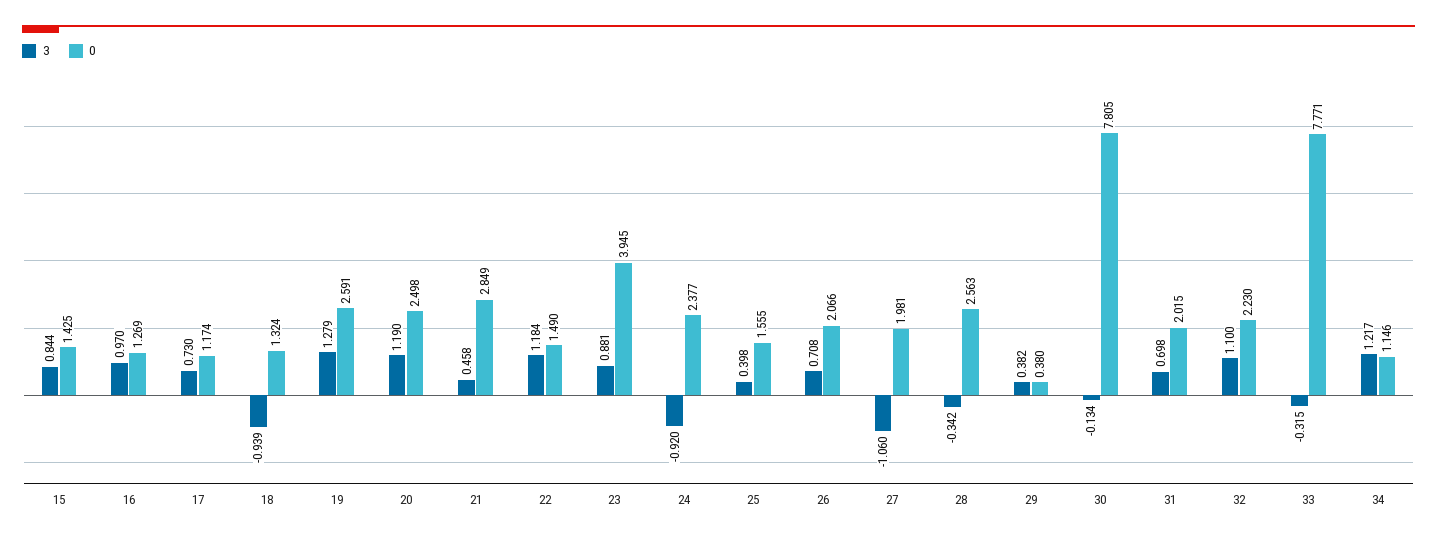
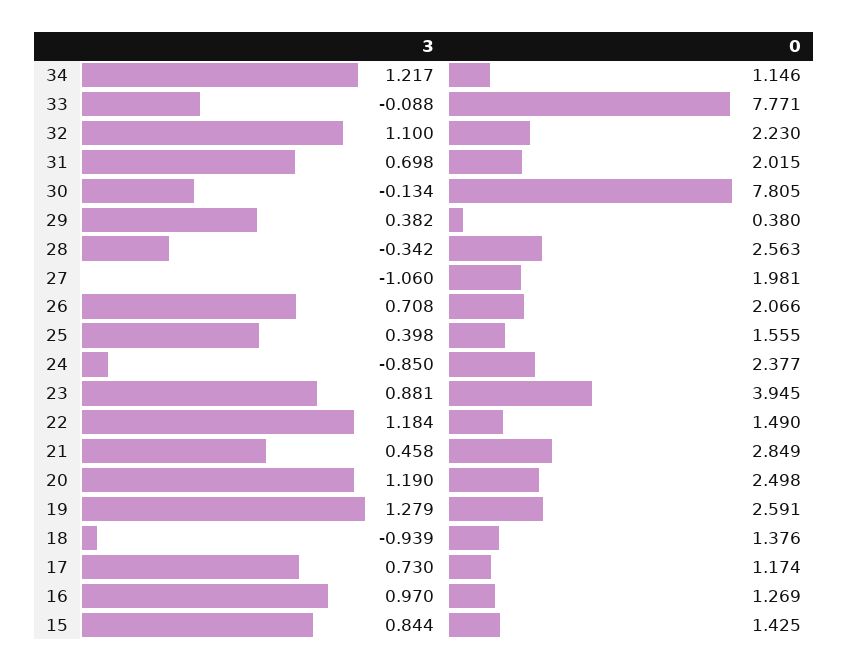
  {
    "3": {
      "15": 0.844,
      "16": 0.97,
      "17": 0.73,
      "18": -0.939,
      "19": 1.279,
      "20": 1.19,
      "21": 0.458,
      "22": 1.184,
      "23": 0.881,
-     "24": -0.92,
+     "24": -0.85,
      "25": 0.398,
      "26": 0.708,
      "27": -1.06,
      "28": -0.342,
      "29": 0.382,
      "30": -0.134,
      "31": 0.698,
      "32": 1.1,
-     "33": -0.315,
+     "33": -0.088,
      "34": 1.217
    },
    "0": {
      "15": 1.425,
      "16": 1.269,
      "17": 1.174,
-     "18": 1.324,
+     "18": 1.376,
      "19": 2.591,
      "20": 2.498,
      "21": 2.849,
      "22": 1.49,
      "23": 3.945,
      "24": 2.377,
      "25": 1.555,
      "26": 2.066,
      "27": 1.981,
      "28": 2.563,
      "29": 0.38,
      "30": 7.805,
      "31": 2.015,
      "32": 2.23,
      "33": 7.771,
      "34": 1.146
    }
  }

